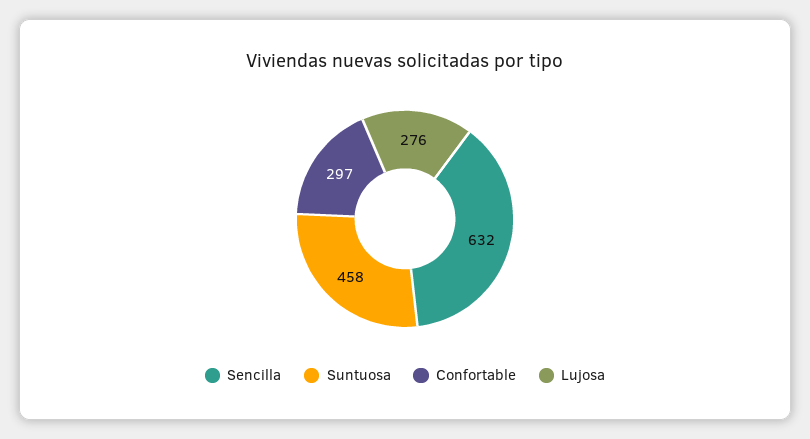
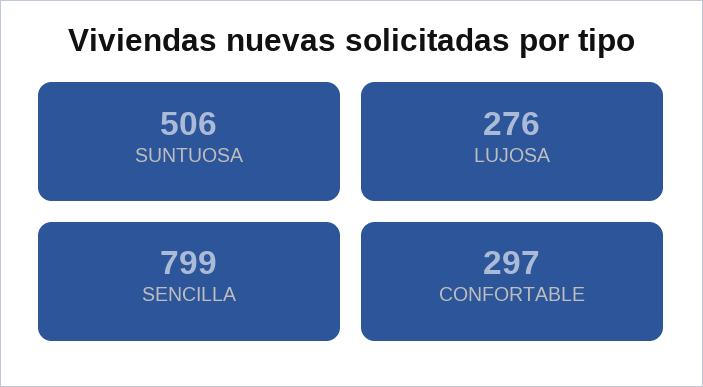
  {
-   "Sencilla": 632,
+   "Sencilla": 799,
-   "Suntuosa": 458,
+   "Suntuosa": 506,
    "Confortable": 297,
    "Lujosa": 276
  }

